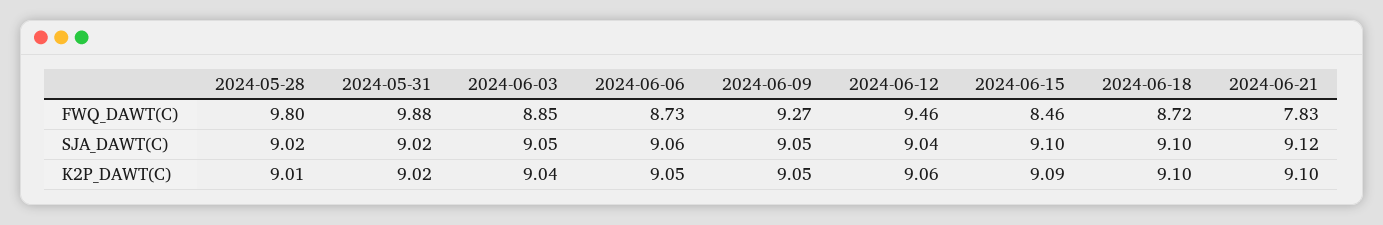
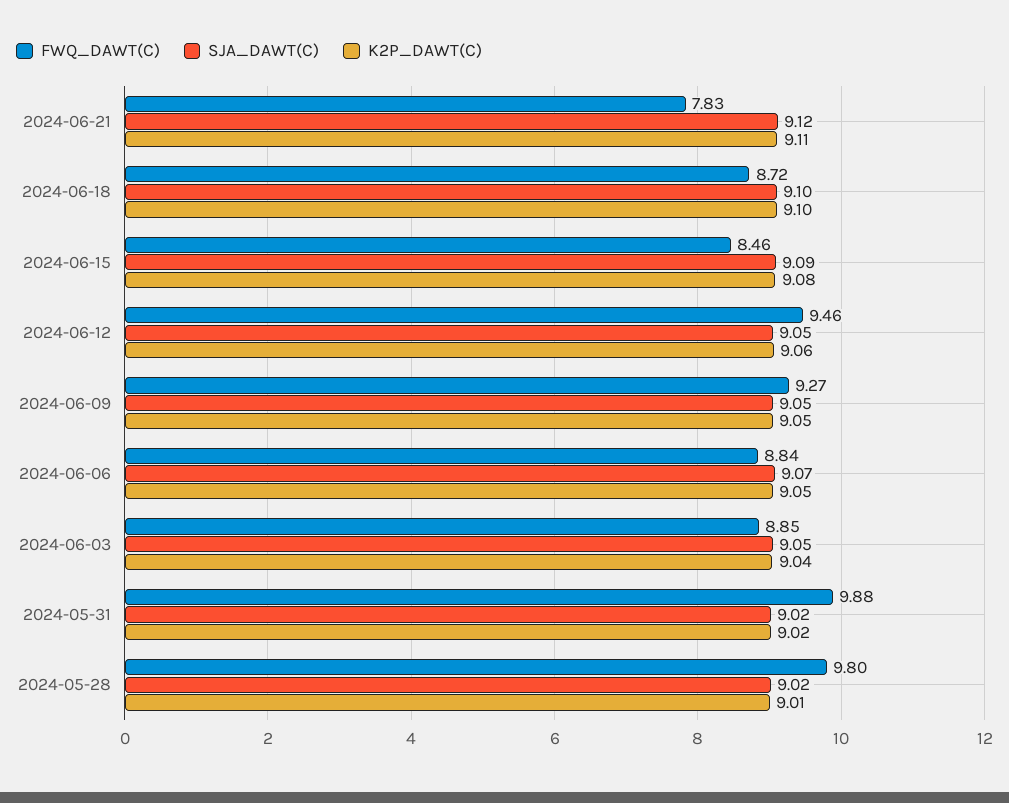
  {
    "FWQ_DAWT(C)": {
      "2024-05-28": 9.8,
      "2024-05-31": 9.88,
      "2024-06-03": 8.85,
-     "2024-06-06": 8.73,
+     "2024-06-06": 8.84,
      "2024-06-09": 9.27,
      "2024-06-12": 9.46,
      "2024-06-15": 8.46,
      "2024-06-18": 8.72,
      "2024-06-21": 7.83
    },
    "SJA_DAWT(C)": {
      "2024-05-28": 9.02,
      "2024-05-31": 9.02,
      "2024-06-03": 9.05,
-     "2024-06-06": 9.06,
+     "2024-06-06": 9.07,
      "2024-06-09": 9.05,
-     "2024-06-12": 9.04,
+     "2024-06-12": 9.05,
-     "2024-06-15": 9.1,
+     "2024-06-15": 9.09,
      "2024-06-18": 9.1,
      "2024-06-21": 9.12
    },
    "K2P_DAWT(C)": {
      "2024-05-28": 9.01,
      "2024-05-31": 9.02,
      "2024-06-03": 9.04,
      "2024-06-06": 9.05,
      "2024-06-09": 9.05,
      "2024-06-12": 9.06,
-     "2024-06-15": 9.09,
+     "2024-06-15": 9.08,
      "2024-06-18": 9.1,
-     "2024-06-21": 9.1
+     "2024-06-21": 9.11
    }
  }

